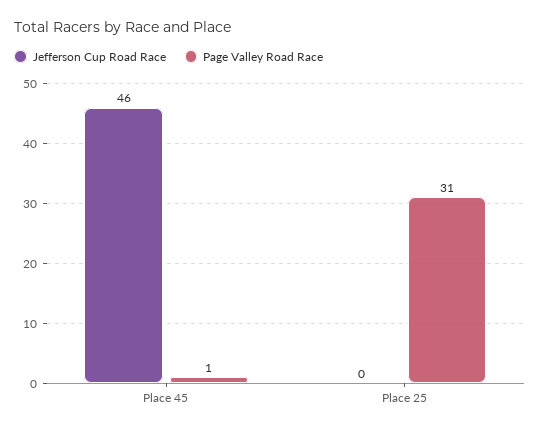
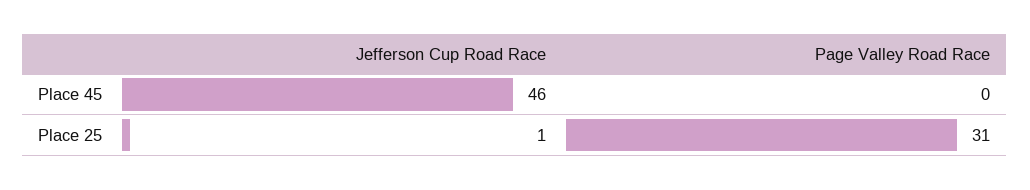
  {
    "Jefferson Cup Road Race": {
      "Place 45": 46,
-     "Place 25": 0
+     "Place 25": 1
    },
    "Page Valley Road Race": {
-     "Place 45": 1,
+     "Place 45": 0,
      "Place 25": 31
    }
  }

